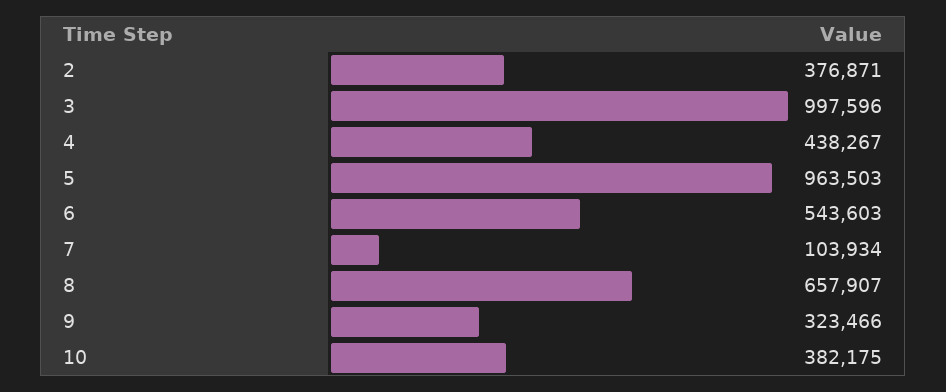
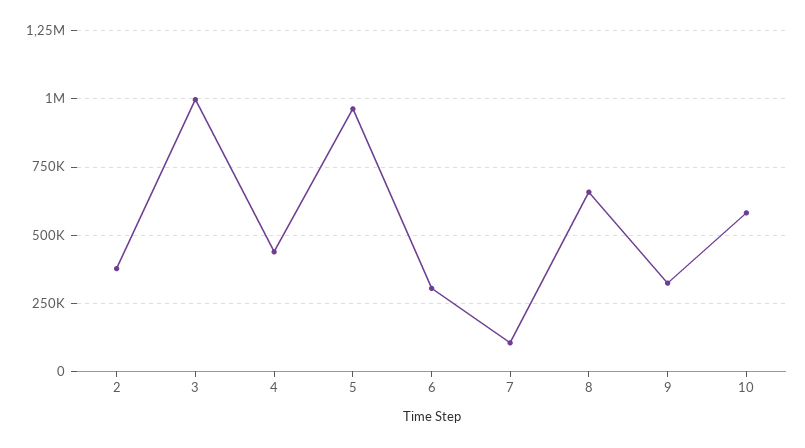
  {
    "2": 376871,
    "3": 997596,
    "4": 438267,
    "5": 963503,
-   "6": 543603,
+   "6": 300000,
    "7": 103934,
    "8": 657907,
    "9": 323466,
-   "10": 382175
+   "10": 575000
  }

